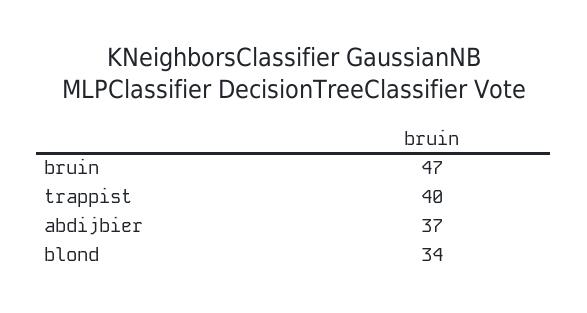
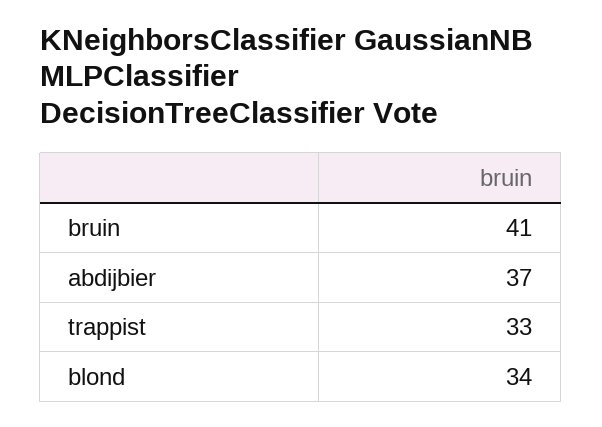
  {
-   "bruin": 47,
+   "bruin": 41,
-   "trappist": 40,
+   "trappist": 33,
    "abdijbier": 37,
    "blond": 34
  }

